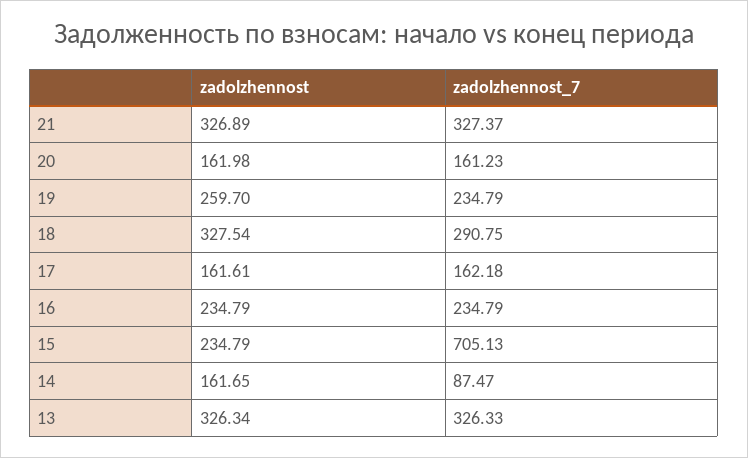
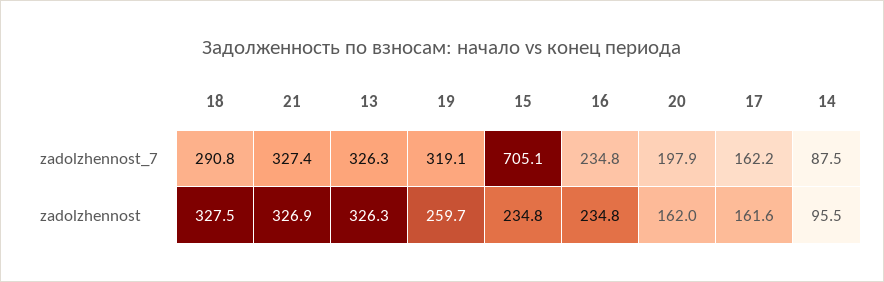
  {
    "zadolzhennost": {
      "21": 326.89,
      "20": 161.98,
      "19": 259.7,
      "18": 327.54,
      "17": 161.61,
      "16": 234.79,
      "15": 234.79,
-     "14": 161.65,
+     "14": 95.5,
      "13": 326.34
    },
    "zadolzhennost_7": {
      "21": 327.37,
-     "20": 161.23,
+     "20": 197.9,
-     "19": 234.79,
+     "19": 319.1,
      "18": 290.75,
      "17": 162.18,
      "16": 234.79,
      "15": 705.13,
      "14": 87.47,
      "13": 326.33
    }
  }

